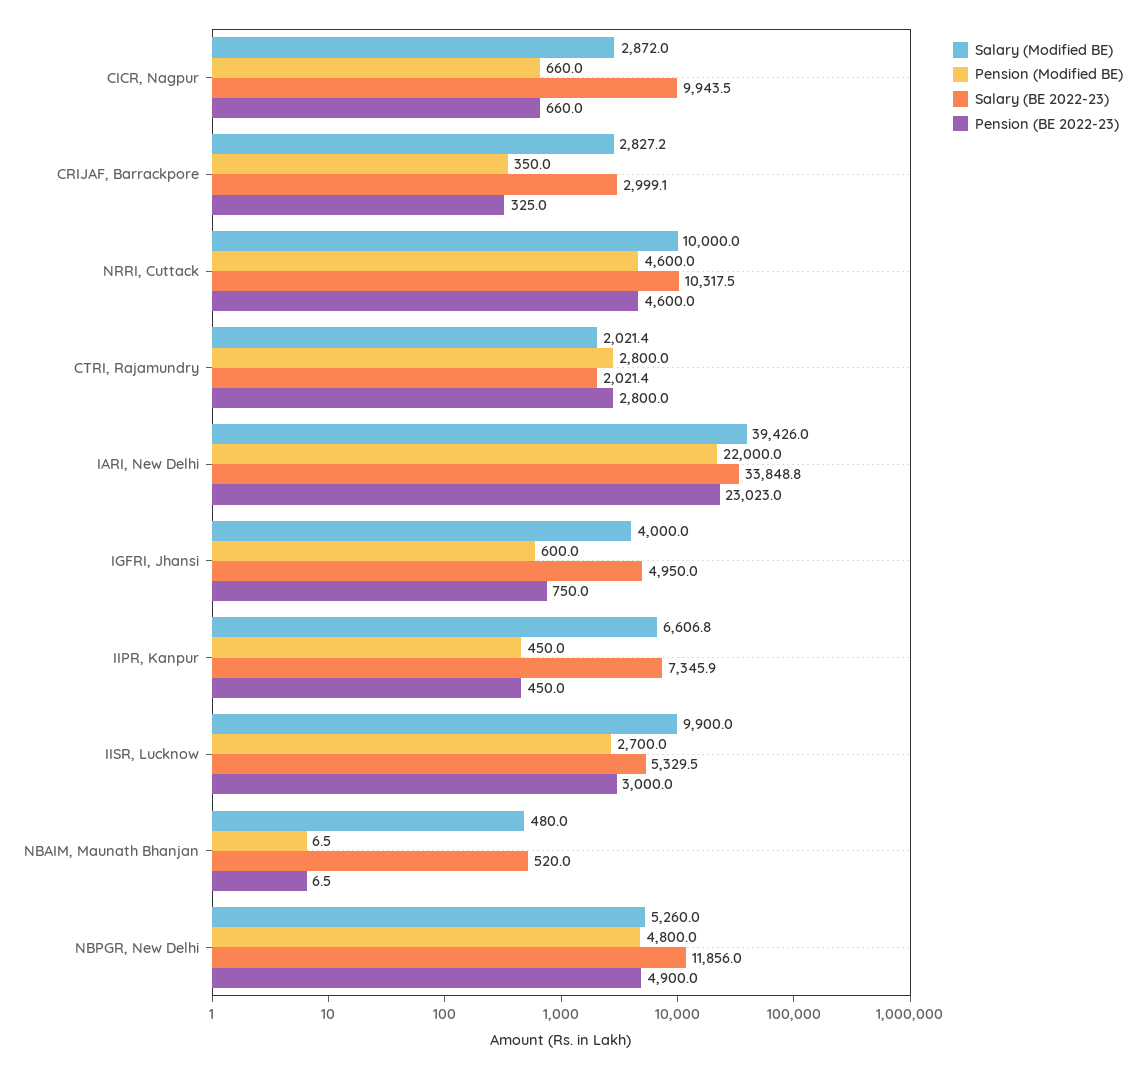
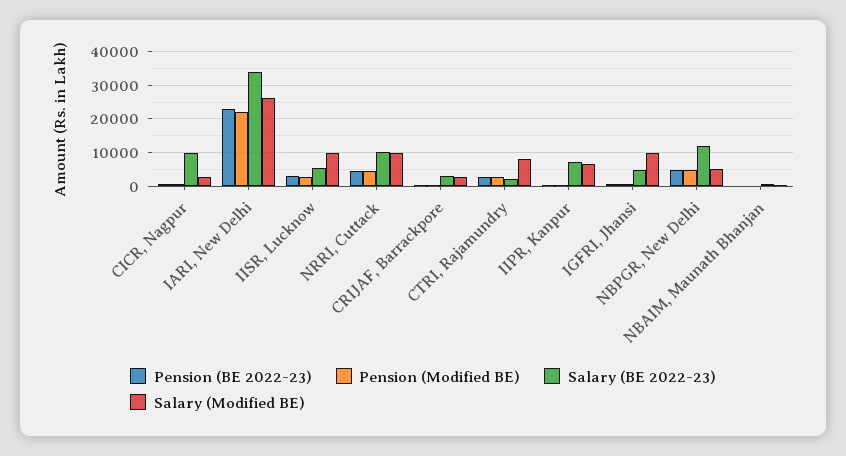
  {
    "Salary (Modified BE)": {
      "CICR, Nagpur": 2872,
      "CRIJAF, Barrackpore": 2827.2,
      "NRRI, Cuttack": 10000,
-     "CTRI, Rajamundry": 2021.4,
+     "CTRI, Rajamundry": 8000,
-     "IARI, New Delhi": 39426,
+     "IARI, New Delhi": 26000,
-     "IGFRI, Jhansi": 4000,
+     "IGFRI, Jhansi": 10000,
      "IIPR, Kanpur": 6606.8,
      "IISR, Lucknow": 9900,
      "NBAIM, Maunath Bhanjan": 480,
      "NBPGR, New Delhi": 5260
    },
    "Pension (Modified BE)": {
      "CICR, Nagpur": 660,
      "CRIJAF, Barrackpore": 350,
      "NRRI, Cuttack": 4600,
      "CTRI, Rajamundry": 2800,
      "IARI, New Delhi": 22000,
      "IGFRI, Jhansi": 600,
      "IIPR, Kanpur": 450,
      "IISR, Lucknow": 2700,
      "NBAIM, Maunath Bhanjan": 6.5,
      "NBPGR, New Delhi": 4800
    },
    "Salary (BE 2022-23)": {
      "CICR, Nagpur": 9943.5,
      "CRIJAF, Barrackpore": 2999.1,
      "NRRI, Cuttack": 10317.5,
      "CTRI, Rajamundry": 2021.4,
      "IARI, New Delhi": 33848.8,
      "IGFRI, Jhansi": 4950,
      "IIPR, Kanpur": 7345.9,
      "IISR, Lucknow": 5329.5,
      "NBAIM, Maunath Bhanjan": 520,
      "NBPGR, New Delhi": 11856
    },
    "Pension (BE 2022-23)": {
      "CICR, Nagpur": 660,
      "CRIJAF, Barrackpore": 325,
      "NRRI, Cuttack": 4600,
      "CTRI, Rajamundry": 2800,
      "IARI, New Delhi": 23023,
      "IGFRI, Jhansi": 750,
      "IIPR, Kanpur": 450,
      "IISR, Lucknow": 3000,
      "NBAIM, Maunath Bhanjan": 6.5,
      "NBPGR, New Delhi": 4900
    }
  }

